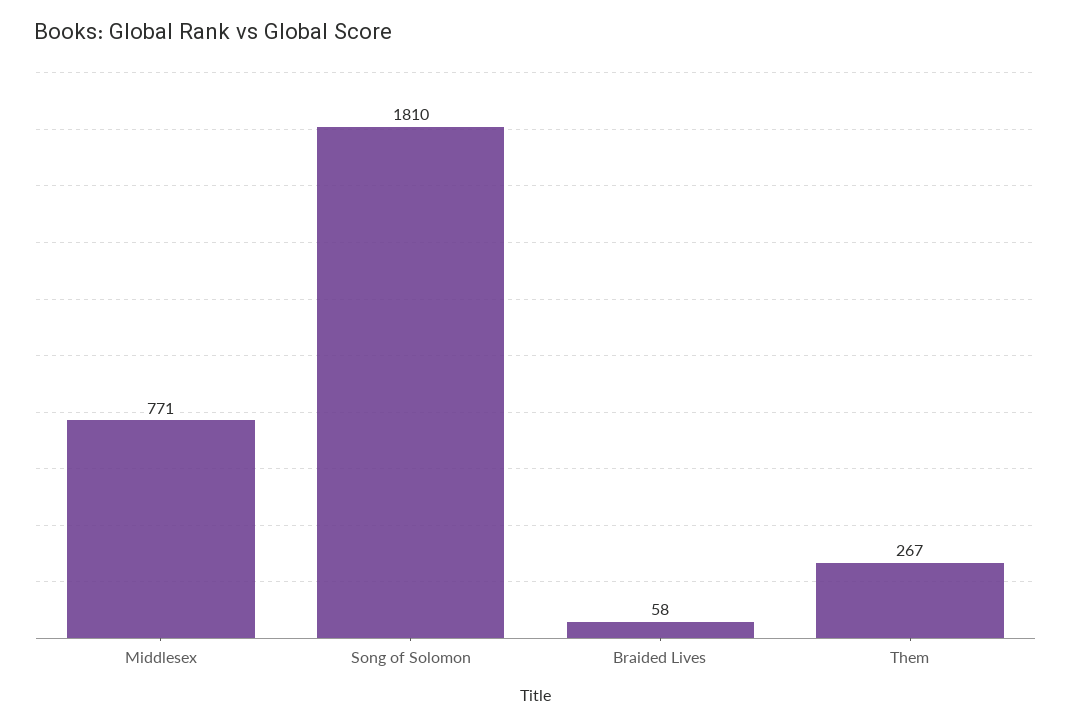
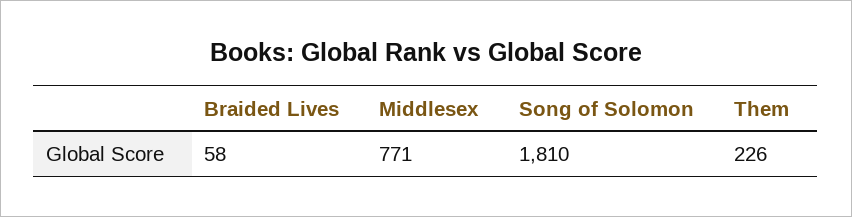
  {
    "Middlesex": 771,
    "Song of Solomon": 1810,
    "Braided Lives": 58,
-   "Them": 267
+   "Them": 226
  }

